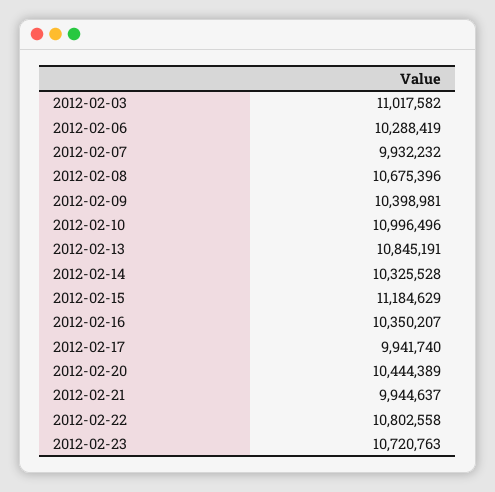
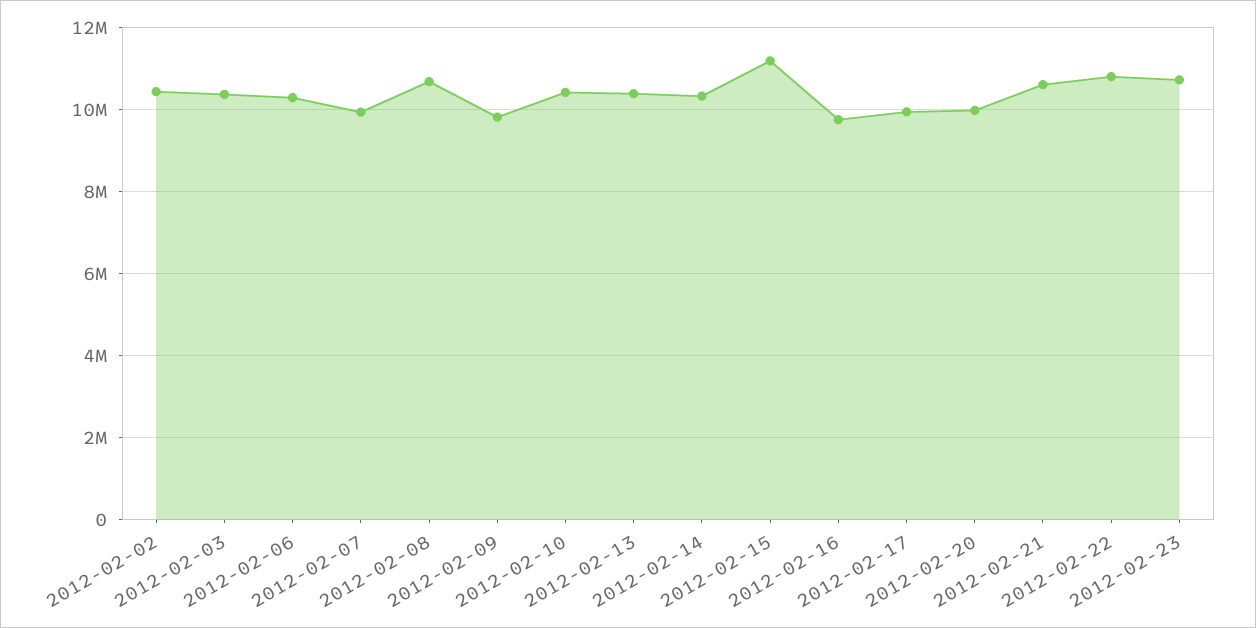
  {
-   "2012-02-03": 11017582,
+   "2012-02-03": 10400000,
    "2012-02-06": 10288419,
    "2012-02-07": 9932232,
    "2012-02-08": 10675396,
-   "2012-02-09": 10398981,
+   "2012-02-09": 9800000,
-   "2012-02-10": 10996496,
+   "2012-02-10": 10400000,
-   "2012-02-13": 10845191,
+   "2012-02-13": 10400000,
    "2012-02-14": 10325528,
    "2012-02-15": 11184629,
-   "2012-02-16": 10350207,
+   "2012-02-16": 9800000,
    "2012-02-17": 9941740,
-   "2012-02-20": 10444389,
+   "2012-02-20": 10000000,
-   "2012-02-21": 9944637,
+   "2012-02-21": 10600000,
    "2012-02-22": 10802558,
-   "2012-02-23": 10720763
+   "2012-02-23": 10720763,
+   "2012-02-02": 10400000
  }

